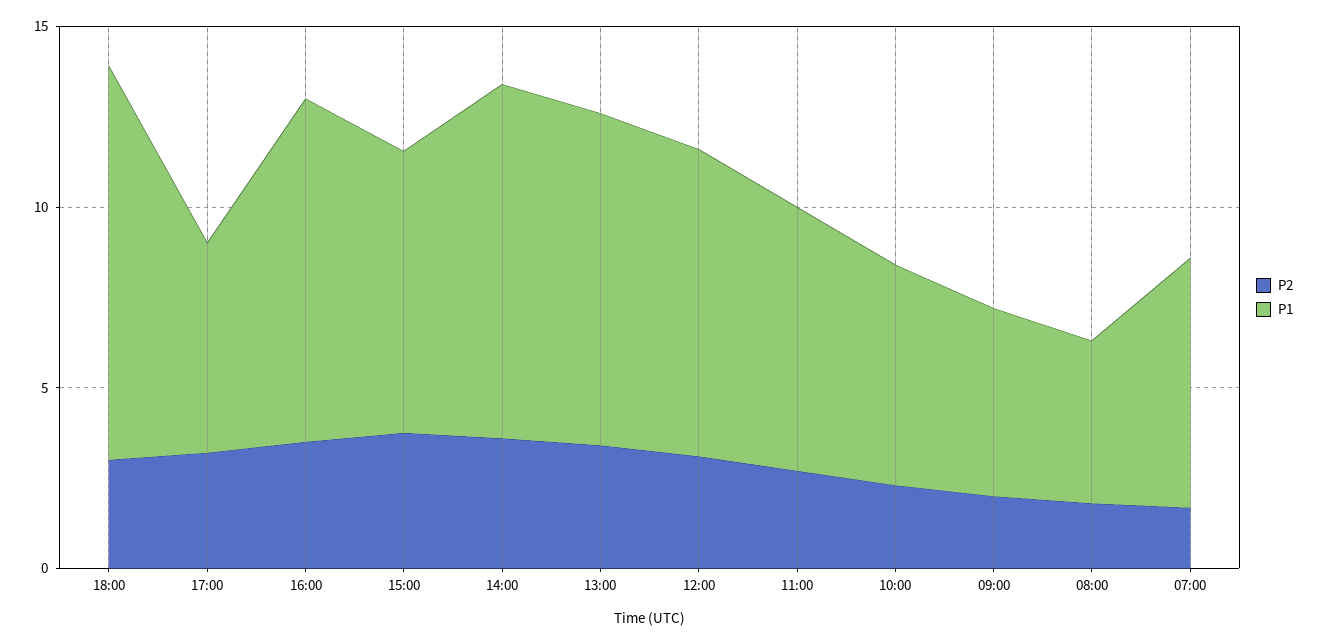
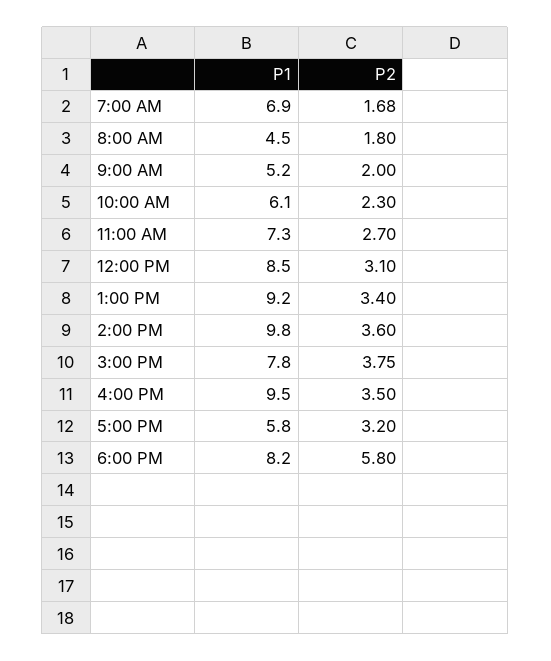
  {
    "P2": {
-     "18:00": 3,
+     "18:00": 5.8,
      "17:00": 3.2,
      "16:00": 3.5,
      "15:00": 3.75,
      "14:00": 3.6,
      "13:00": 3.4,
      "12:00": 3.1,
      "11:00": 2.7,
      "10:00": 2.3,
      "09:00": 2,
      "08:00": 1.8,
      "07:00": 1.68
    },
    "P1": {
-     "18:00": 11,
+     "18:00": 8.2,
      "17:00": 5.8,
      "16:00": 9.5,
      "15:00": 7.8,
      "14:00": 9.8,
      "13:00": 9.2,
      "12:00": 8.5,
      "11:00": 7.3,
      "10:00": 6.1,
      "09:00": 5.2,
      "08:00": 4.5,
      "07:00": 6.9
    }
  }

